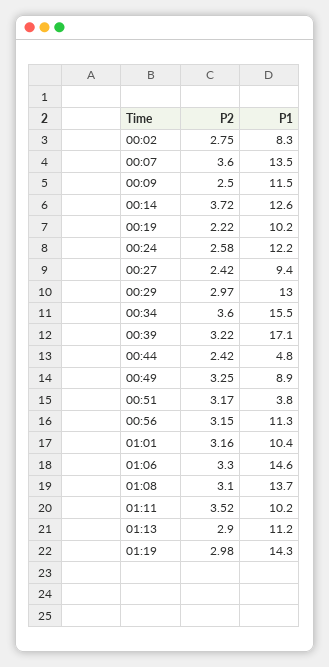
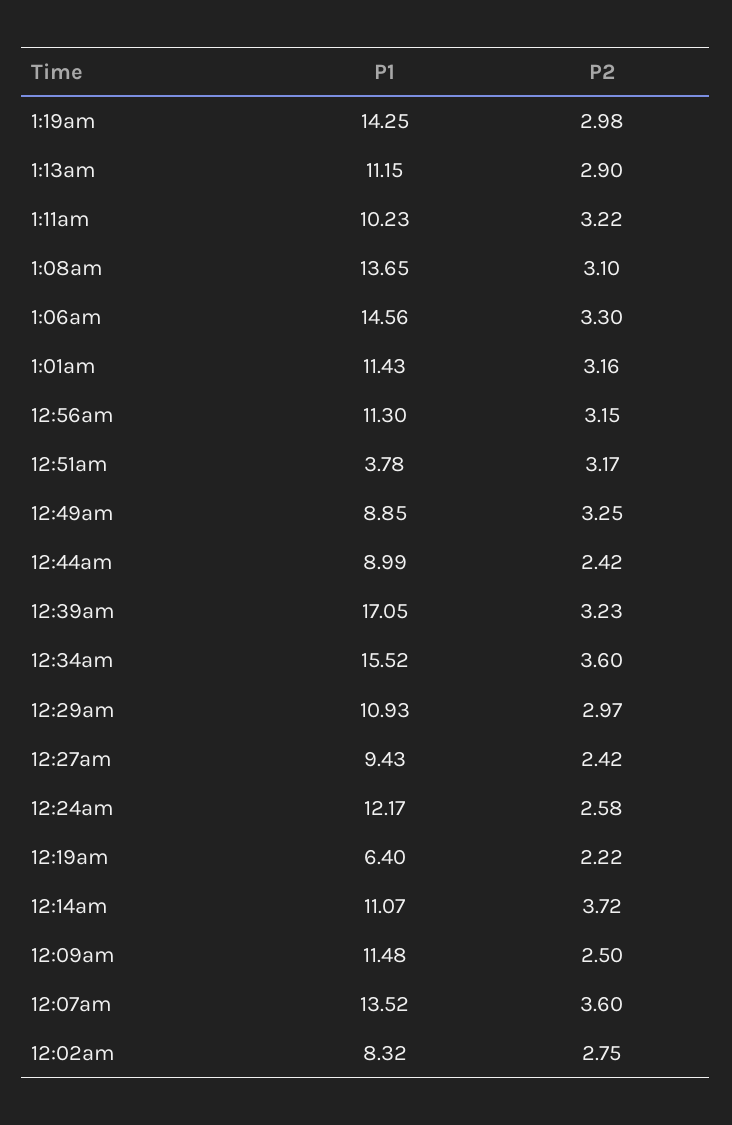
  {
    "P2": {
      "00:02": 2.75,
      "00:07": 3.6,
      "00:09": 2.5,
      "00:14": 3.72,
      "00:19": 2.22,
      "00:24": 2.58,
      "00:27": 2.42,
      "00:29": 2.97,
      "00:34": 3.6,
-     "00:39": 3.22,
+     "00:39": 3.23,
      "00:44": 2.42,
      "00:49": 3.25,
      "00:51": 3.17,
      "00:56": 3.15,
      "01:01": 3.16,
      "01:06": 3.3,
      "01:08": 3.1,
-     "01:11": 3.52,
+     "01:11": 3.22,
      "01:13": 2.9,
      "01:19": 2.98
    },
    "P1": {
      "00:02": 8.32,
      "00:07": 13.52,
      "00:09": 11.48,
-     "00:14": 12.6,
+     "00:14": 11.07,
-     "00:19": 10.2,
+     "00:19": 6.4,
      "00:24": 12.17,
      "00:27": 9.43,
-     "00:29": 13,
+     "00:29": 10.93,
      "00:34": 15.52,
      "00:39": 17.05,
-     "00:44": 4.8,
+     "00:44": 8.99,
      "00:49": 8.85,
      "00:51": 3.78,
      "00:56": 11.3,
-     "01:01": 10.4,
+     "01:01": 11.43,
      "01:06": 14.56,
      "01:08": 13.65,
      "01:11": 10.23,
      "01:13": 11.15,
      "01:19": 14.25
    }
  }

